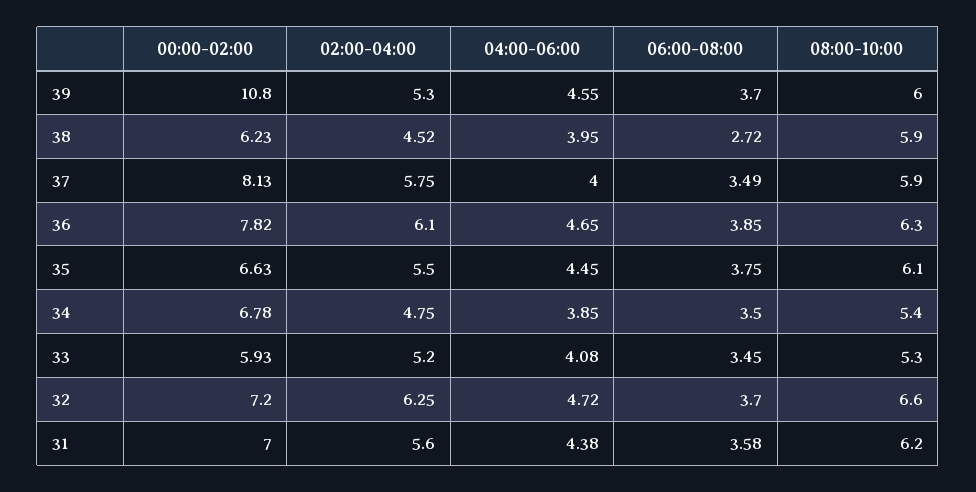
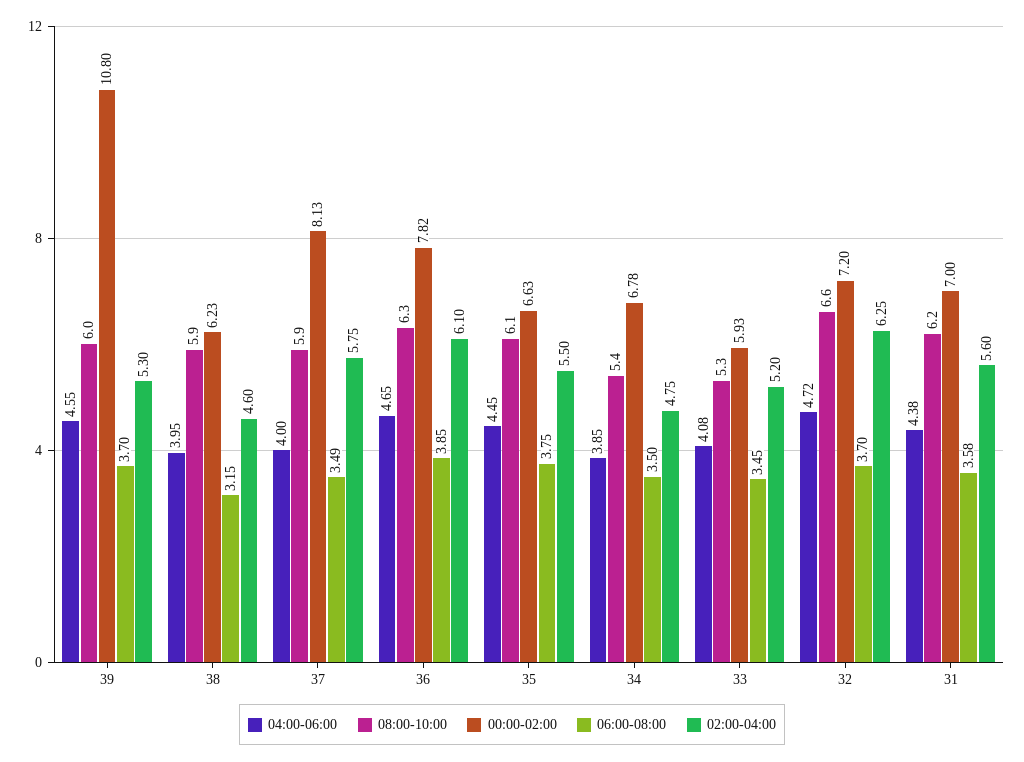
  {
    "00:00-02:00": {
      "39": 10.8,
      "38": 6.23,
      "37": 8.13,
      "36": 7.82,
      "35": 6.63,
      "34": 6.78,
      "33": 5.93,
      "32": 7.2,
      "31": 7
    },
    "02:00-04:00": {
      "39": 5.3,
-     "38": 4.52,
+     "38": 4.6,
      "37": 5.75,
      "36": 6.1,
      "35": 5.5,
      "34": 4.75,
      "33": 5.2,
      "32": 6.25,
      "31": 5.6
    },
    "04:00-06:00": {
      "39": 4.55,
      "38": 3.95,
      "37": 4,
      "36": 4.65,
      "35": 4.45,
      "34": 3.85,
      "33": 4.08,
      "32": 4.72,
      "31": 4.38
    },
    "06:00-08:00": {
      "39": 3.7,
-     "38": 2.72,
+     "38": 3.15,
      "37": 3.49,
      "36": 3.85,
      "35": 3.75,
      "34": 3.5,
      "33": 3.45,
      "32": 3.7,
      "31": 3.58
    },
    "08:00-10:00": {
      "39": 6,
      "38": 5.9,
      "37": 5.9,
      "36": 6.3,
      "35": 6.1,
      "34": 5.4,
      "33": 5.3,
      "32": 6.6,
      "31": 6.2
    }
  }

